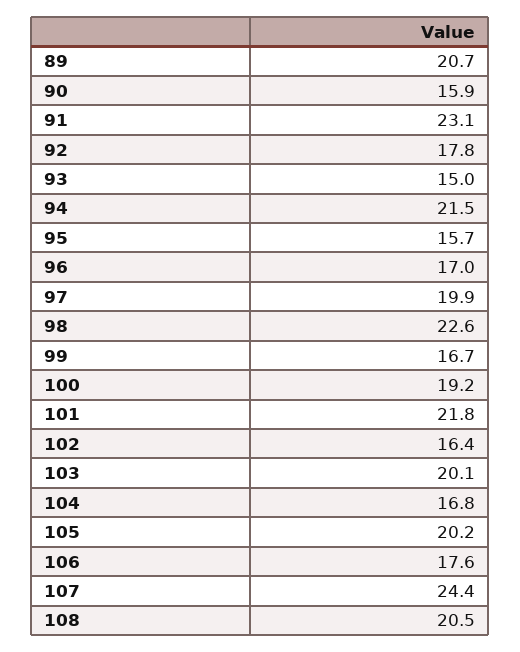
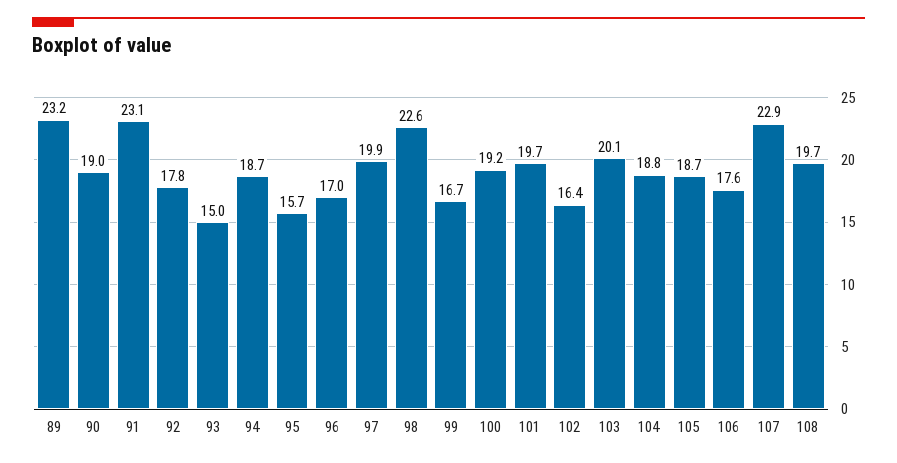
  {
-   "89": 20.7,
+   "89": 23.2,
-   "90": 15.9,
+   "90": 19,
    "91": 23.1,
    "92": 17.8,
    "93": 15,
-   "94": 21.5,
+   "94": 18.7,
    "95": 15.7,
    "96": 17,
    "97": 19.9,
    "98": 22.6,
    "99": 16.7,
    "100": 19.2,
-   "101": 21.8,
+   "101": 19.7,
    "102": 16.4,
    "103": 20.1,
-   "104": 16.8,
+   "104": 18.8,
-   "105": 20.2,
+   "105": 18.7,
    "106": 17.6,
-   "107": 24.4,
+   "107": 22.9,
-   "108": 20.5
+   "108": 19.7
  }

